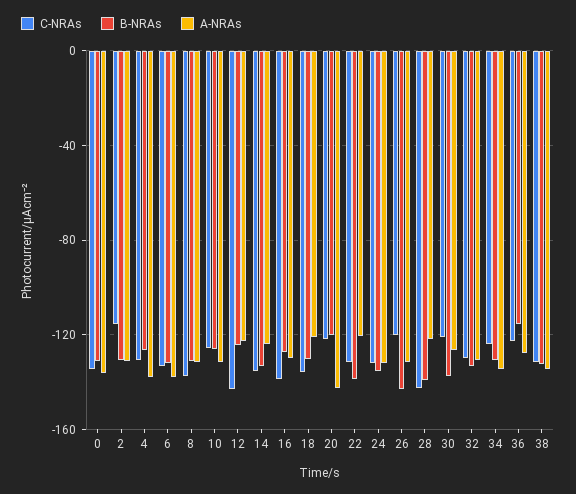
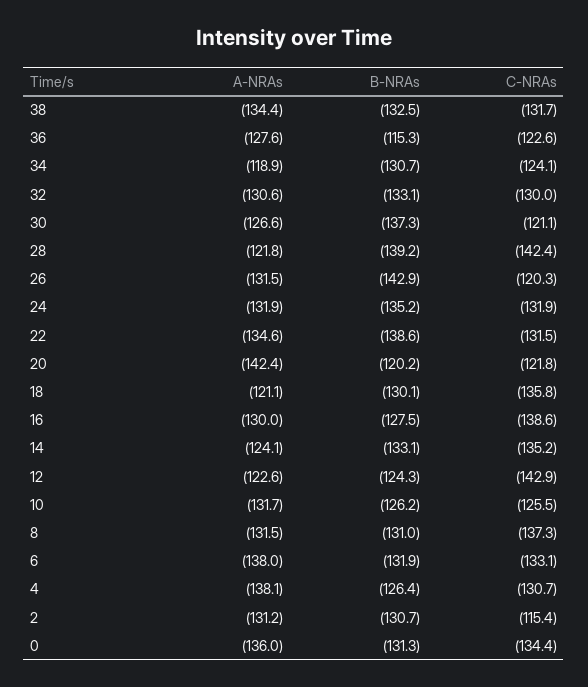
  {
    "C-NRAs": {
      "0": -134.4,
      "2": -115.4,
      "4": -130.7,
      "6": -133.1,
      "8": -137.3,
      "10": -125.5,
      "12": -142.9,
      "14": -135.2,
      "16": -138.6,
      "18": -135.8,
      "20": -121.8,
      "22": -131.5,
      "24": -131.9,
      "26": -120.3,
      "28": -142.4,
      "30": -121.1,
      "32": -130,
      "34": -124.1,
      "36": -122.6,
      "38": -131.7
    },
    "B-NRAs": {
      "0": -131.3,
      "2": -130.7,
      "4": -126.4,
      "6": -131.9,
      "8": -131,
      "10": -126.2,
      "12": -124.3,
      "14": -133.1,
      "16": -127.5,
      "18": -130.1,
      "20": -120.2,
      "22": -138.6,
      "24": -135.2,
      "26": -142.9,
      "28": -139.2,
      "30": -137.3,
      "32": -133.1,
      "34": -130.7,
      "36": -115.3,
      "38": -132.5
    },
    "A-NRAs": {
      "0": -136,
      "2": -131.2,
      "4": -138.1,
      "6": -138,
      "8": -131.5,
      "10": -131.7,
      "12": -122.6,
      "14": -124.1,
      "16": -130,
      "18": -121.1,
      "20": -142.4,
-     "22": -120,
+     "22": -134.6,
      "24": -131.9,
      "26": -131.5,
      "28": -121.8,
      "30": -126.6,
      "32": -130.6,
-     "34": -135,
+     "34": -118.9,
      "36": -127.6,
      "38": -134.4
    }
  }

